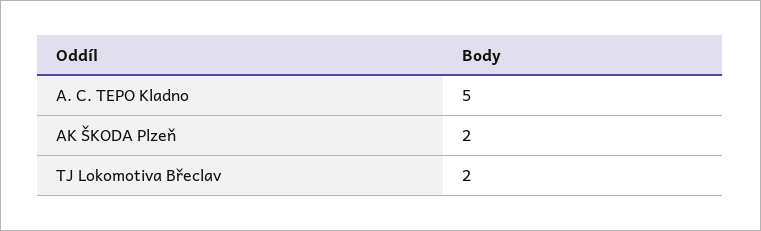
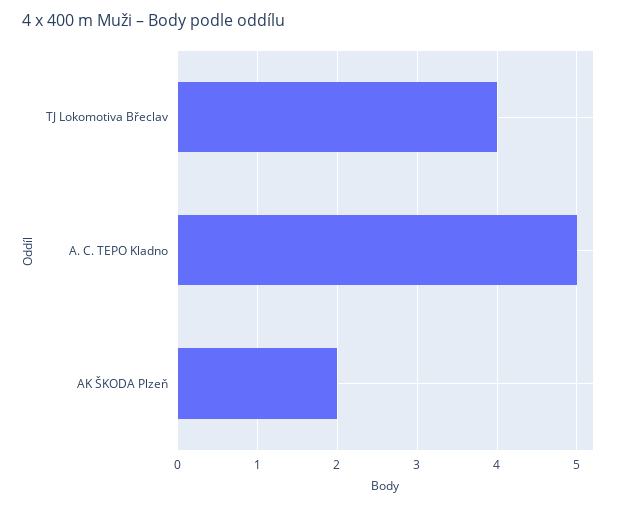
  {
    "A. C. TEPO Kladno": 5,
    "AK ŠKODA Plzeň": 2,
-   "TJ Lokomotiva Břeclav": 2
+   "TJ Lokomotiva Břeclav": 4
  }

